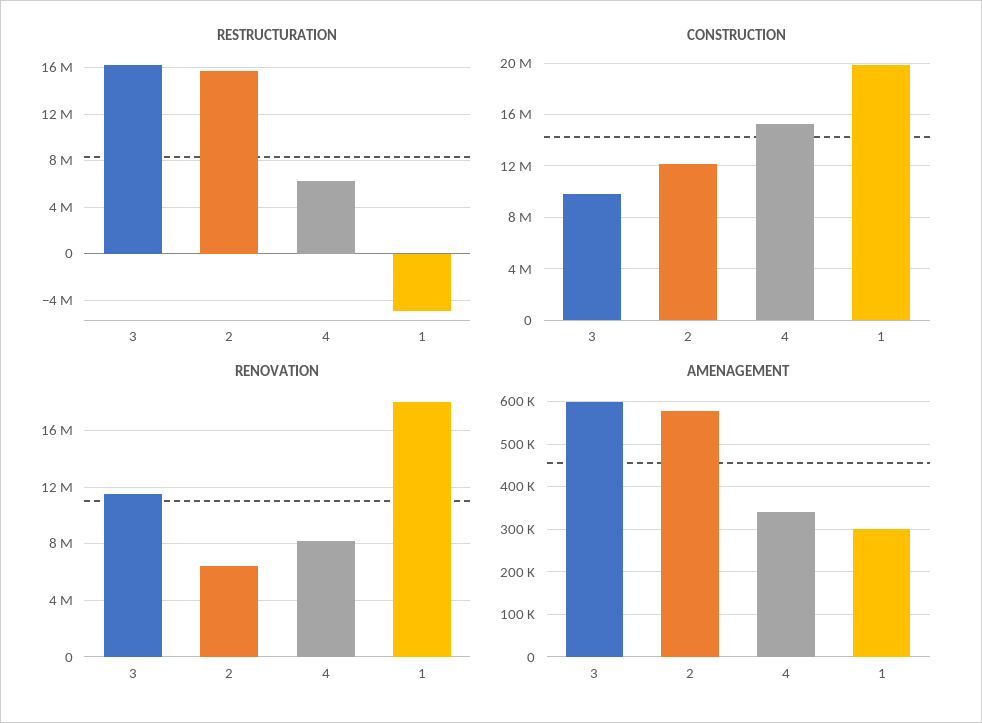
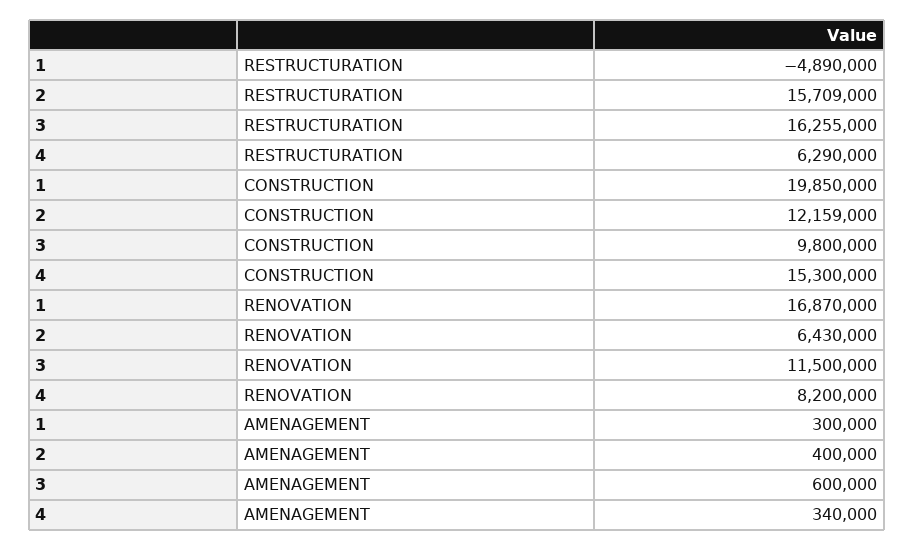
  {
    "RESTRUCTURATION": {
      "3": 16255000,
      "2": 15709000,
      "4": 6290000,
      "1": -4890000
    },
    "CONSTRUCTION": {
      "3": 9800000,
      "2": 12159000,
      "4": 15300000,
      "1": 19850000
    },
    "RENOVATION": {
      "3": 11500000,
      "2": 6430000,
      "4": 8200000,
-     "1": 18000000
+     "1": 16870000
    },
    "AMENAGEMENT": {
      "3": 600000,
-     "2": 580000,
+     "2": 400000,
      "4": 340000,
      "1": 300000
    }
  }

